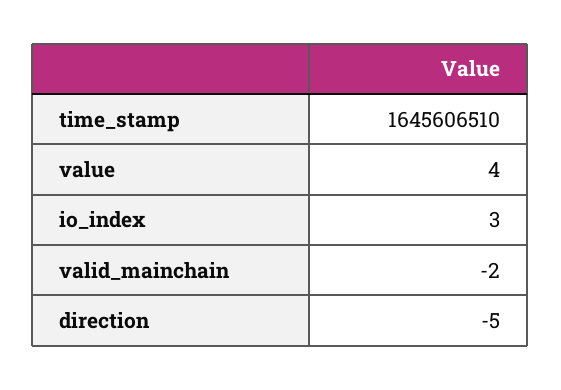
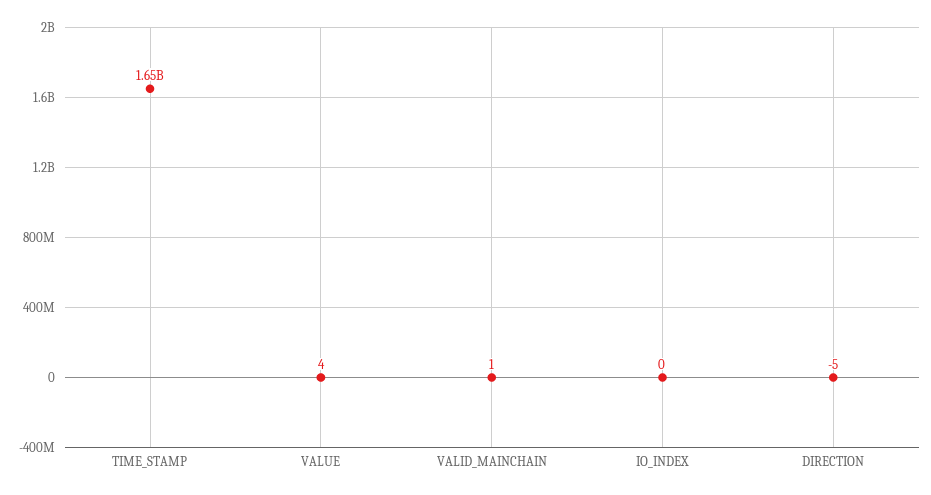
  {
    "time_stamp": 1645606510,
    "value": 4,
-   "io_index": 3,
+   "io_index": 0,
-   "valid_mainchain": -2,
+   "valid_mainchain": 1,
    "direction": -5
  }

